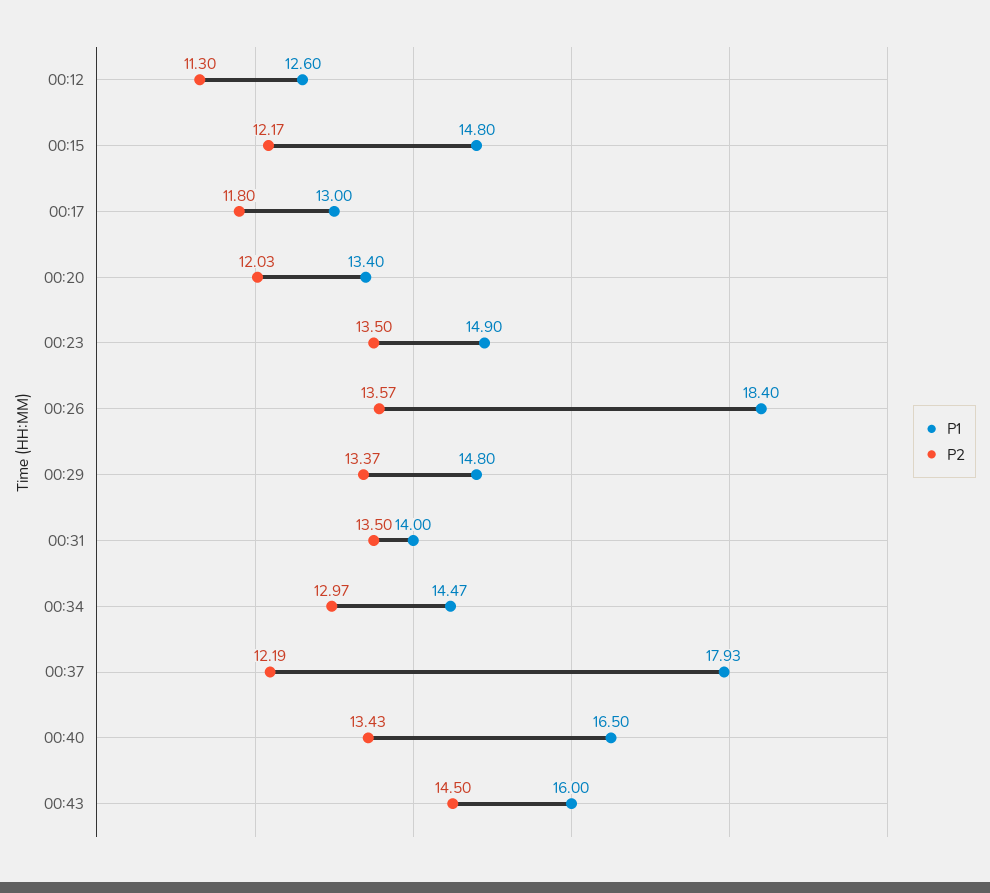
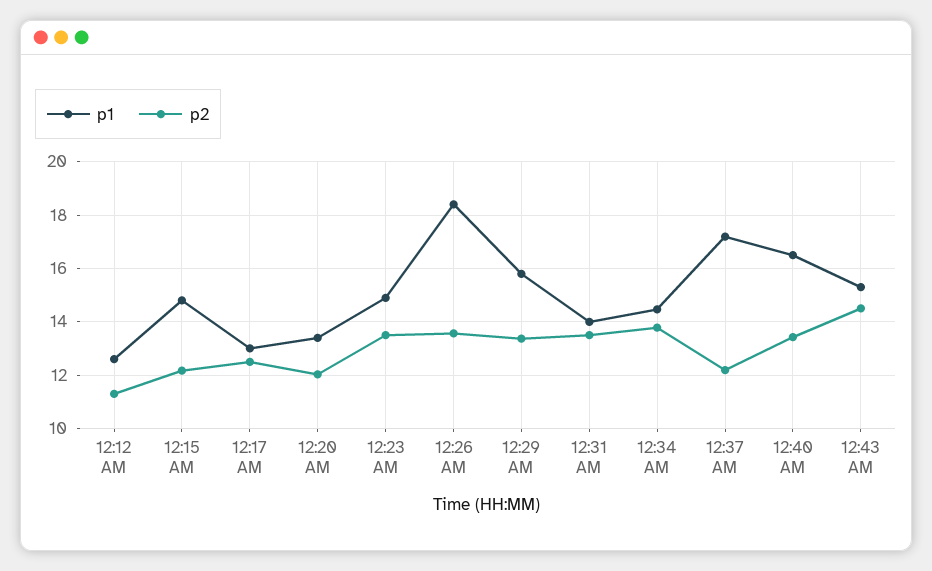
  {
    "P1": {
      "00:12": 12.6,
      "00:15": 14.8,
      "00:17": 13,
      "00:20": 13.4,
      "00:23": 14.9,
      "00:26": 18.4,
-     "00:29": 14.8,
+     "00:29": 15.75,
      "00:31": 14,
      "00:34": 14.47,
-     "00:37": 17.93,
+     "00:37": 17.25,
      "00:40": 16.5,
-     "00:43": 16
+     "00:43": 15.25
    },
    "P2": {
      "00:12": 11.3,
      "00:15": 12.17,
-     "00:17": 11.8,
+     "00:17": 12.5,
      "00:20": 12.03,
      "00:23": 13.5,
      "00:26": 13.57,
      "00:29": 13.37,
      "00:31": 13.5,
-     "00:34": 12.97,
+     "00:34": 13.75,
      "00:37": 12.19,
      "00:40": 13.43,
      "00:43": 14.5
    }
  }

